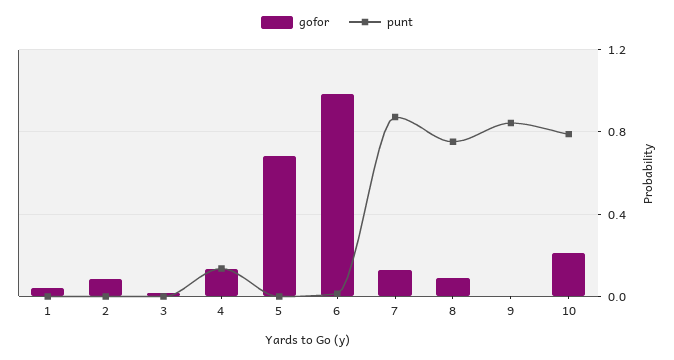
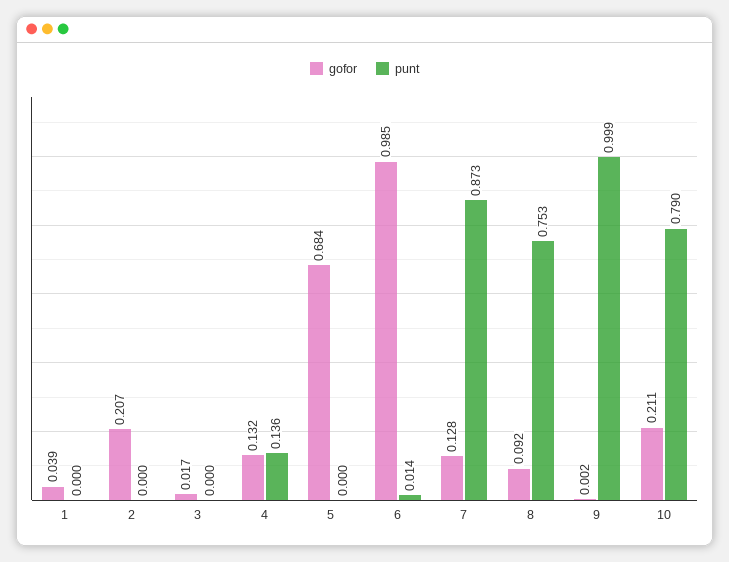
  {
    "gofor": {
      "1": 0.039,
-     "2": 0.1,
+     "2": 0.207,
      "3": 0.017,
      "4": 0.132,
      "5": 0.684,
      "6": 0.985,
      "7": 0.128,
      "8": 0.092,
      "9": 0.002,
      "10": 0.211
    },
    "punt": {
      "1": 0,
      "2": 0,
      "3": 0,
      "4": 0.136,
      "5": 0,
      "6": 0.014,
      "7": 0.873,
      "8": 0.753,
-     "9": 0.85,
+     "9": 0.999,
      "10": 0.79
    }
  }

